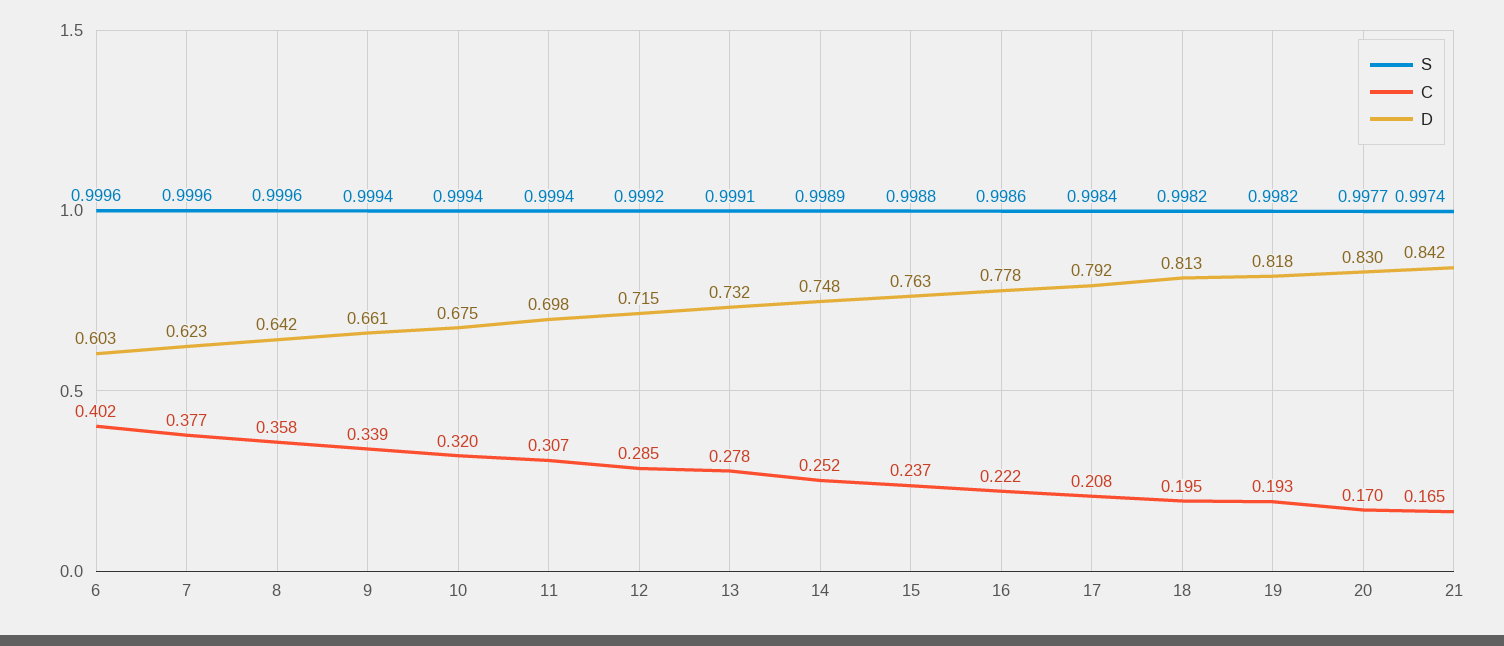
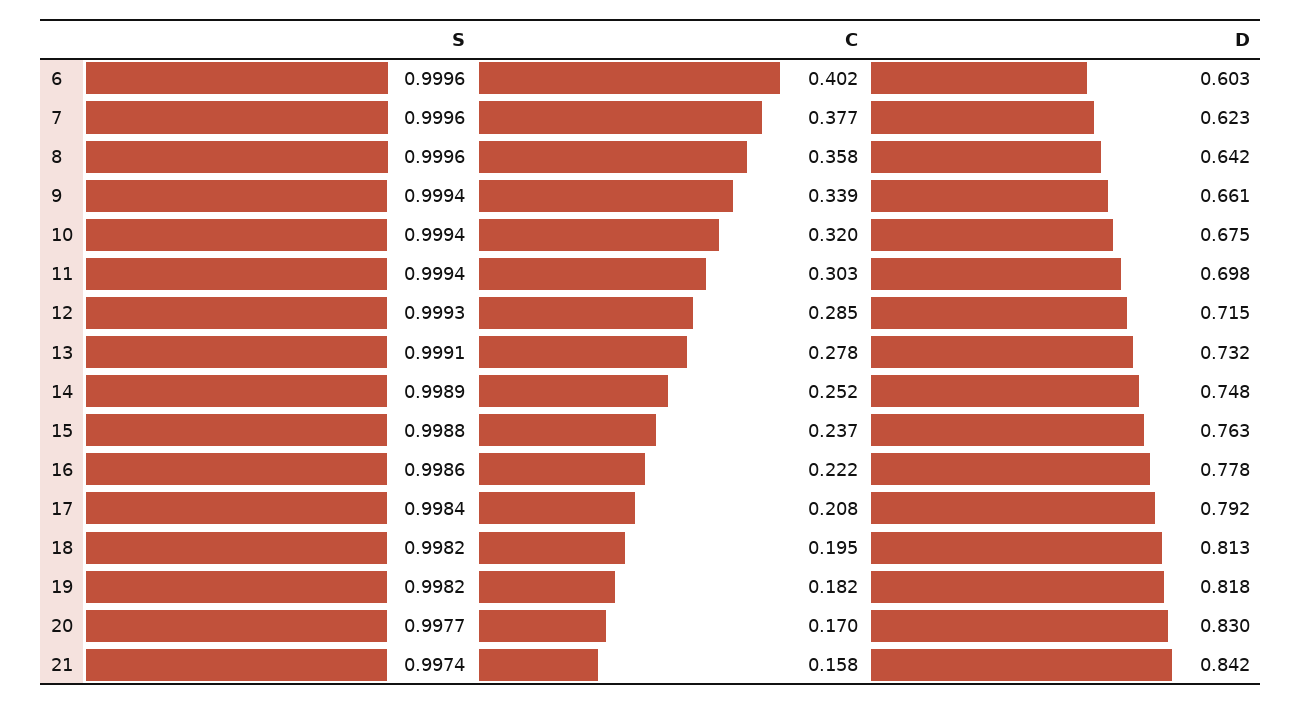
  {
    "S": {
      "6": 0.9996,
      "7": 0.9996,
      "8": 0.9996,
      "9": 0.9994,
      "10": 0.9994,
      "11": 0.9994,
-     "12": 0.9992,
+     "12": 0.9993,
      "13": 0.9991,
      "14": 0.9989,
      "15": 0.9988,
      "16": 0.9986,
      "17": 0.9984,
      "18": 0.9982,
      "19": 0.9982,
      "20": 0.9977,
      "21": 0.9974
    },
    "C": {
      "6": 0.402,
      "7": 0.377,
      "8": 0.358,
      "9": 0.339,
      "10": 0.32,
-     "11": 0.307,
+     "11": 0.303,
      "12": 0.285,
      "13": 0.278,
      "14": 0.252,
      "15": 0.237,
      "16": 0.222,
      "17": 0.208,
      "18": 0.195,
-     "19": 0.193,
+     "19": 0.182,
      "20": 0.17,
-     "21": 0.165
+     "21": 0.158
    },
    "D": {
      "6": 0.603,
      "7": 0.623,
      "8": 0.642,
      "9": 0.661,
      "10": 0.675,
      "11": 0.698,
      "12": 0.715,
      "13": 0.732,
      "14": 0.748,
      "15": 0.763,
      "16": 0.778,
      "17": 0.792,
      "18": 0.813,
      "19": 0.818,
      "20": 0.83,
      "21": 0.842
    }
  }

